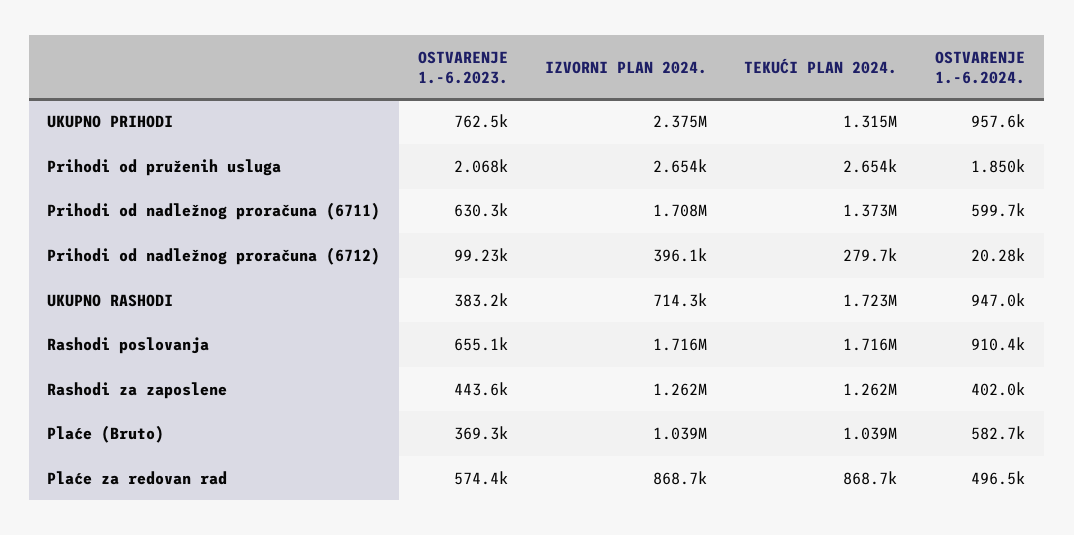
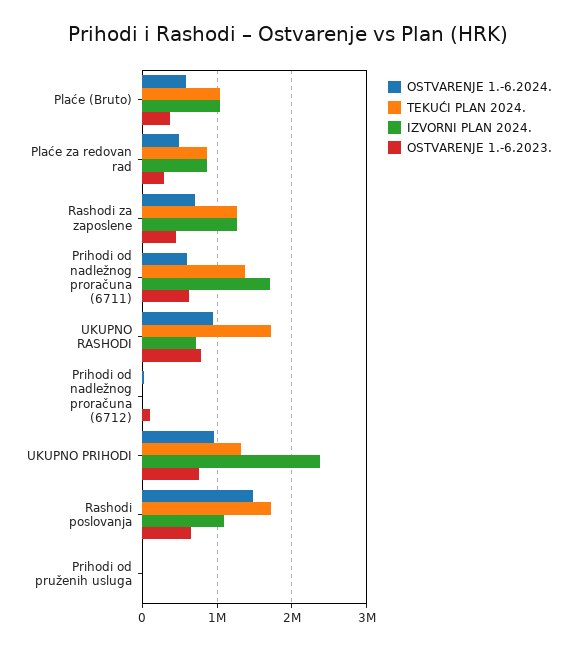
  {
    "OSTVARENJE 1.-6.2023.": {
      "UKUPNO PRIHODI": 762500,
      "Prihodi od pruženih usluga": 2068,
      "Prihodi od nadležnog proračuna (6711)": 630300,
      "Prihodi od nadležnog proračuna (6712)": 99230,
-     "UKUPNO RASHODI": 383200,
+     "UKUPNO RASHODI": 800000,
      "Rashodi poslovanja": 655100,
      "Rashodi za zaposlene": 443600,
      "Plaće (Bruto)": 369300,
-     "Plaće za redovan rad": 574400
+     "Plaće za redovan rad": 300000
    },
    "IZVORNI PLAN 2024.": {
      "UKUPNO PRIHODI": 2375000,
      "Prihodi od pruženih usluga": 2654,
      "Prihodi od nadležnog proračuna (6711)": 1708000,
-     "Prihodi od nadležnog proračuna (6712)": 396100,
+     "Prihodi od nadležnog proračuna (6712)": 0,
      "UKUPNO RASHODI": 714300,
-     "Rashodi poslovanja": 1716000,
+     "Rashodi poslovanja": 1100000,
      "Rashodi za zaposlene": 1262000,
      "Plaće (Bruto)": 1039000,
      "Plaće za redovan rad": 868700
    },
    "TEKUĆI PLAN 2024.": {
      "UKUPNO PRIHODI": 1315000,
      "Prihodi od pruženih usluga": 2654,
      "Prihodi od nadležnog proračuna (6711)": 1373000,
-     "Prihodi od nadležnog proračuna (6712)": 279700,
+     "Prihodi od nadležnog proračuna (6712)": 0,
      "UKUPNO RASHODI": 1723000,
      "Rashodi poslovanja": 1716000,
      "Rashodi za zaposlene": 1262000,
      "Plaće (Bruto)": 1039000,
      "Plaće za redovan rad": 868700
    },
    "OSTVARENJE 1.-6.2024.": {
      "UKUPNO PRIHODI": 957600,
      "Prihodi od pruženih usluga": 1850,
      "Prihodi od nadležnog proračuna (6711)": 599700,
      "Prihodi od nadležnog proračuna (6712)": 20280,
      "UKUPNO RASHODI": 947000,
-     "Rashodi poslovanja": 910400,
+     "Rashodi poslovanja": 1500000,
-     "Rashodi za zaposlene": 402000,
+     "Rashodi za zaposlene": 700000,
      "Plaće (Bruto)": 582700,
      "Plaće za redovan rad": 496500
    }
  }

